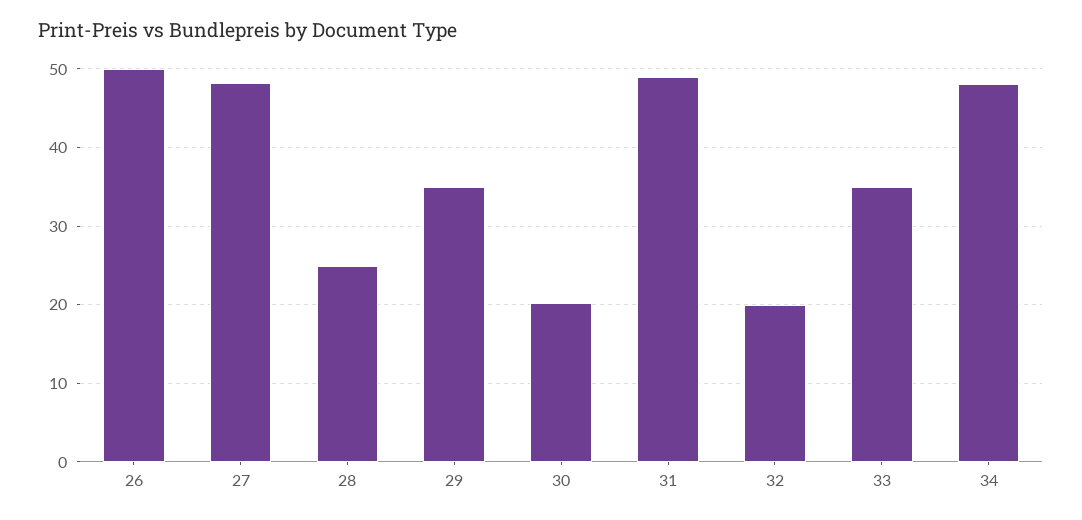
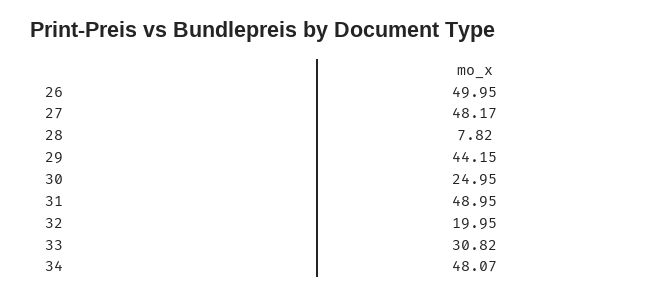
  {
    "26": 49.95,
    "27": 48.17,
-   "28": 25,
+   "28": 7.82,
-   "29": 35,
+   "29": 44.15,
-   "30": 20,
+   "30": 24.95,
    "31": 48.95,
    "32": 19.95,
-   "33": 35,
+   "33": 30.82,
    "34": 48.07
  }

